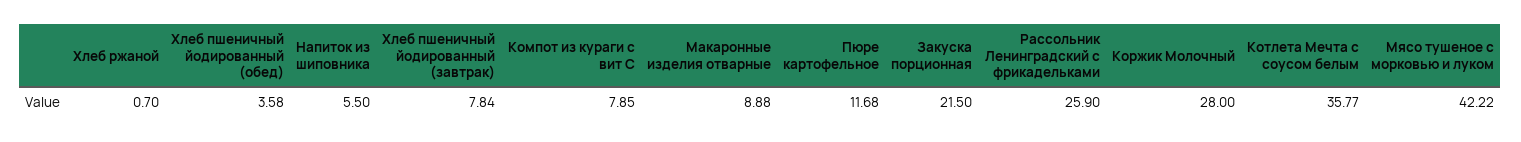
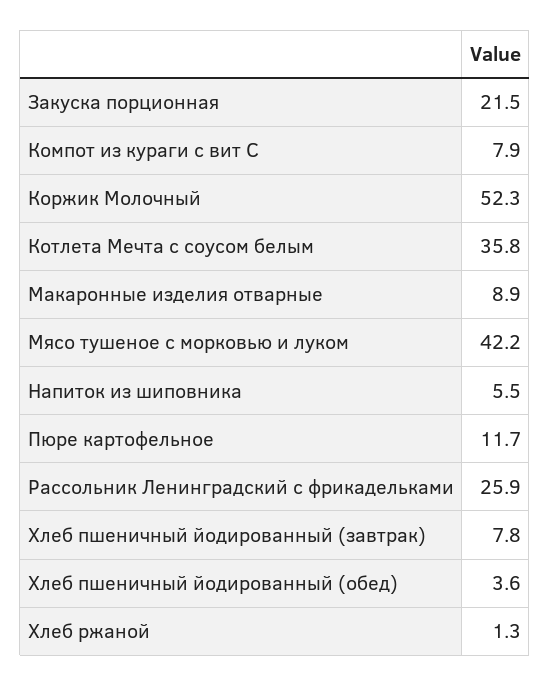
  {
-   "Хлеб ржаной": 0.7,
+   "Хлеб ржаной": 1.3,
    "Хлеб пшеничный йодированный (обед)": 3.58,
    "Напиток из шиповника": 5.5,
    "Хлеб пшеничный йодированный (завтрак)": 7.84,
    "Компот из кураги с вит С": 7.85,
    "Макаронные изделия отварные": 8.88,
    "Пюре картофельное": 11.68,
    "Закуска порционная": 21.5,
    "Рассольник Ленинградский с фрикадельками": 25.9,
-   "Коржик Молочный": 28,
+   "Коржик Молочный": 52.3,
    "Котлета Мечта с соусом белым": 35.77,
    "Мясо тушеное с морковью и луком": 42.22
  }

